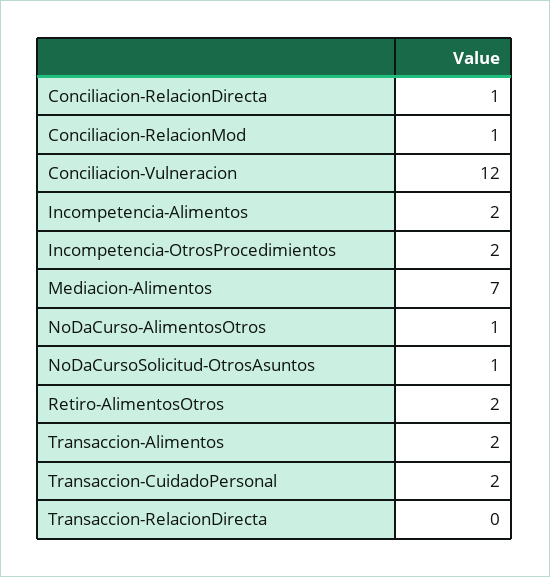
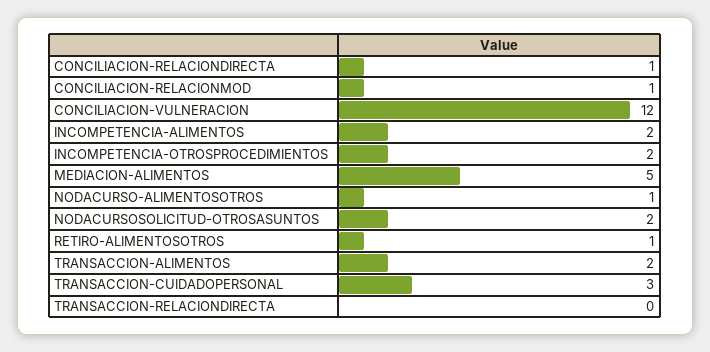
  {
    "Conciliacion-RelacionDirecta": 1,
    "Conciliacion-RelacionMod": 1,
    "Conciliacion-Vulneracion": 12,
    "Incompetencia-Alimentos": 2,
    "Incompetencia-OtrosProcedimientos": 2,
-   "Mediacion-Alimentos": 7,
+   "Mediacion-Alimentos": 5,
    "NoDaCurso-AlimentosOtros": 1,
-   "NoDaCursoSolicitud-OtrosAsuntos": 1,
+   "NoDaCursoSolicitud-OtrosAsuntos": 2,
-   "Retiro-AlimentosOtros": 2,
+   "Retiro-AlimentosOtros": 1,
    "Transaccion-Alimentos": 2,
-   "Transaccion-CuidadoPersonal": 2,
+   "Transaccion-CuidadoPersonal": 3,
    "Transaccion-RelacionDirecta": 0
  }

